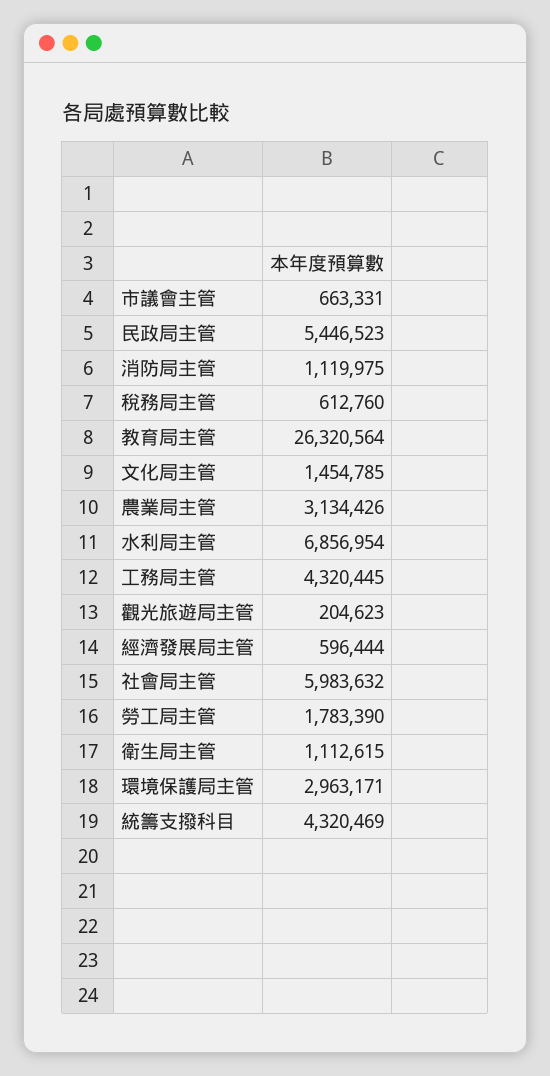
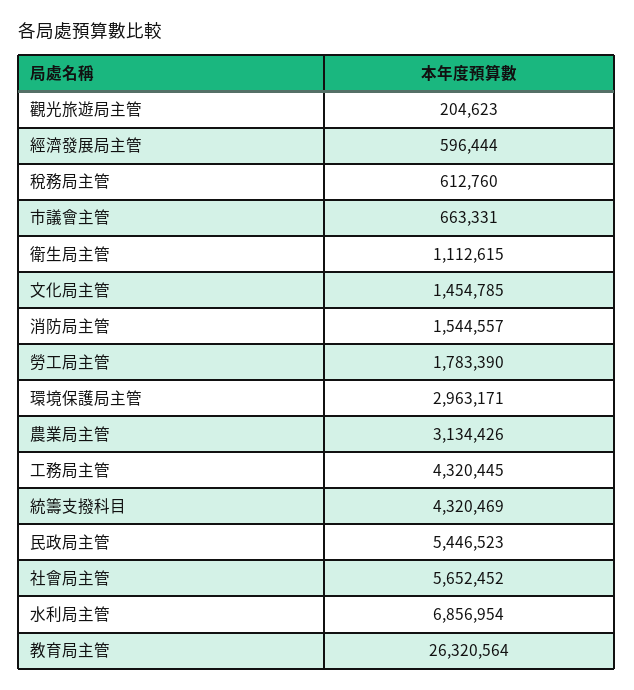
  {
    "市議會主管": 663331,
    "民政局主管": 5446523,
-   "消防局主管": 1119975,
+   "消防局主管": 1544557,
    "稅務局主管": 612760,
    "教育局主管": 26320564,
    "文化局主管": 1454785,
    "農業局主管": 3134426,
    "水利局主管": 6856954,
    "工務局主管": 4320445,
    "觀光旅遊局主管": 204623,
    "經濟發展局主管": 596444,
-   "社會局主管": 5983632,
+   "社會局主管": 5652452,
    "勞工局主管": 1783390,
    "衛生局主管": 1112615,
    "環境保護局主管": 2963171,
    "統籌支撥科目": 4320469
  }

